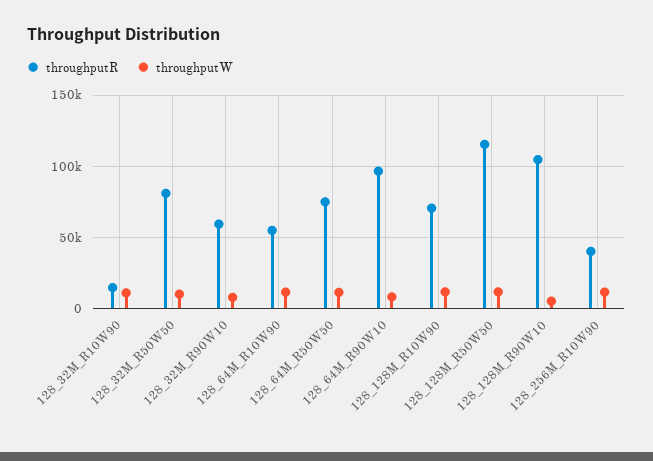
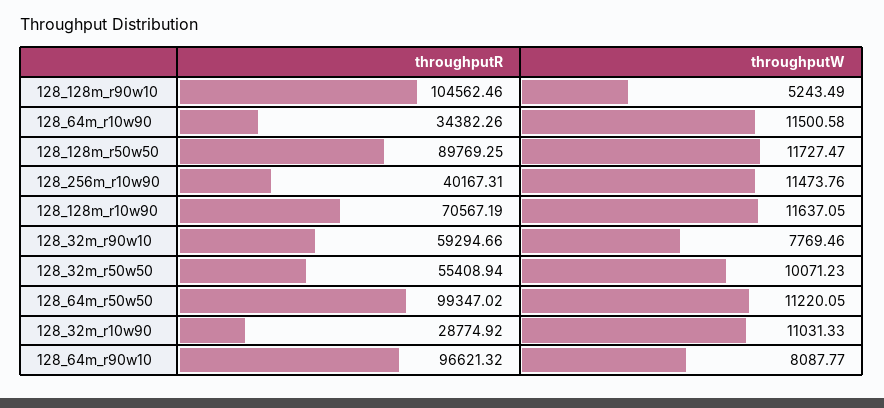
  {
    "throughputR": {
-     "128_32M_R10W90": 15000,
+     "128_32M_R10W90": 28774.92,
-     "128_32M_R50W50": 80000,
+     "128_32M_R50W50": 55408.94,
      "128_32M_R90W10": 59294.66,
-     "128_64M_R10W90": 55000,
+     "128_64M_R10W90": 34382.26,
-     "128_64M_R50W50": 75000,
+     "128_64M_R50W50": 99347.02,
      "128_64M_R90W10": 96621.32,
      "128_128M_R10W90": 70567.19,
-     "128_128M_R50W50": 115000,
+     "128_128M_R50W50": 89769.25,
      "128_128M_R90W10": 104562.46,
      "128_256M_R10W90": 40167.31
    },
    "throughputW": {
      "128_32M_R10W90": 11031.33,
      "128_32M_R50W50": 10071.23,
      "128_32M_R90W10": 7769.46,
      "128_64M_R10W90": 11500.58,
      "128_64M_R50W50": 11220.05,
      "128_64M_R90W10": 8087.77,
      "128_128M_R10W90": 11637.05,
      "128_128M_R50W50": 11727.47,
      "128_128M_R90W10": 5243.49,
      "128_256M_R10W90": 11473.76
    }
  }

